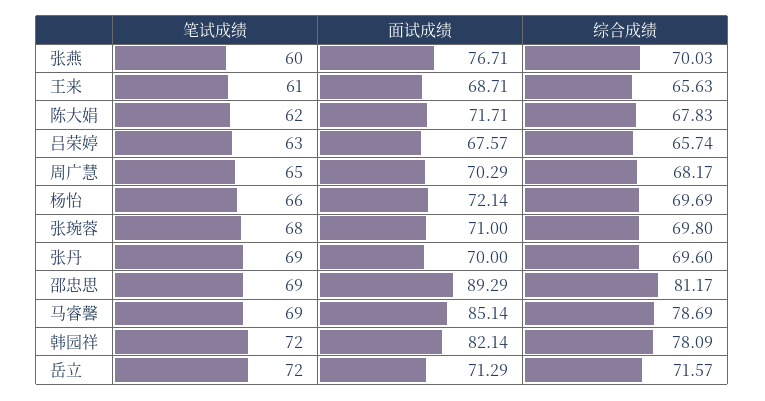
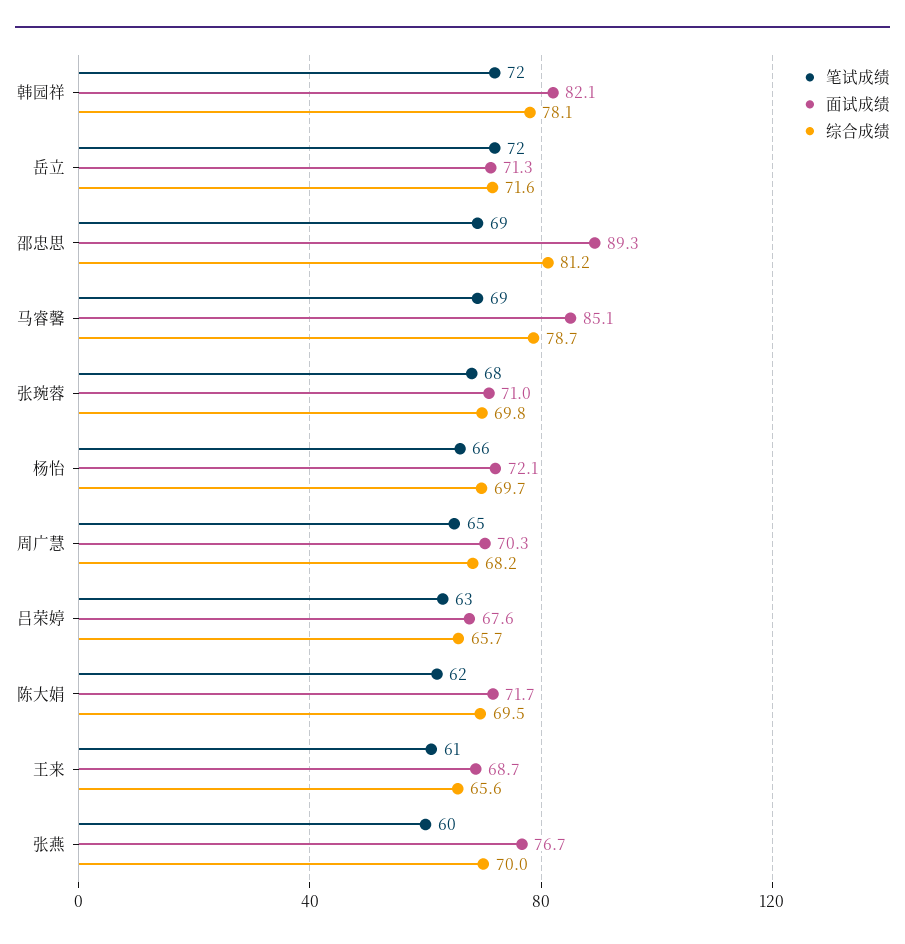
  {
    "笔试成绩": {
      "张燕": 60,
      "王来": 61,
      "陈大娟": 62,
      "吕荣婷": 63,
      "周广慧": 65,
      "杨怡": 66,
      "张琬蓉": 68,
-     "张丹": 69,
      "邵忠思": 69,
      "马睿馨": 69,
      "韩园祥": 72,
      "岳立": 72
    },
    "面试成绩": {
      "张燕": 76.71,
      "王来": 68.71,
      "陈大娟": 71.71,
      "吕荣婷": 67.57,
      "周广慧": 70.29,
      "杨怡": 72.14,
      "张琬蓉": 71,
-     "张丹": 70,
      "邵忠思": 89.29,
      "马睿馨": 85.14,
      "韩园祥": 82.14,
      "岳立": 71.29
    },
    "综合成绩": {
      "张燕": 70.03,
      "王来": 65.63,
-     "陈大娟": 67.83,
+     "陈大娟": 69.5,
      "吕荣婷": 65.74,
      "周广慧": 68.17,
      "杨怡": 69.69,
      "张琬蓉": 69.8,
-     "张丹": 69.6,
      "邵忠思": 81.17,
      "马睿馨": 78.69,
      "韩园祥": 78.09,
      "岳立": 71.57
    }
  }

